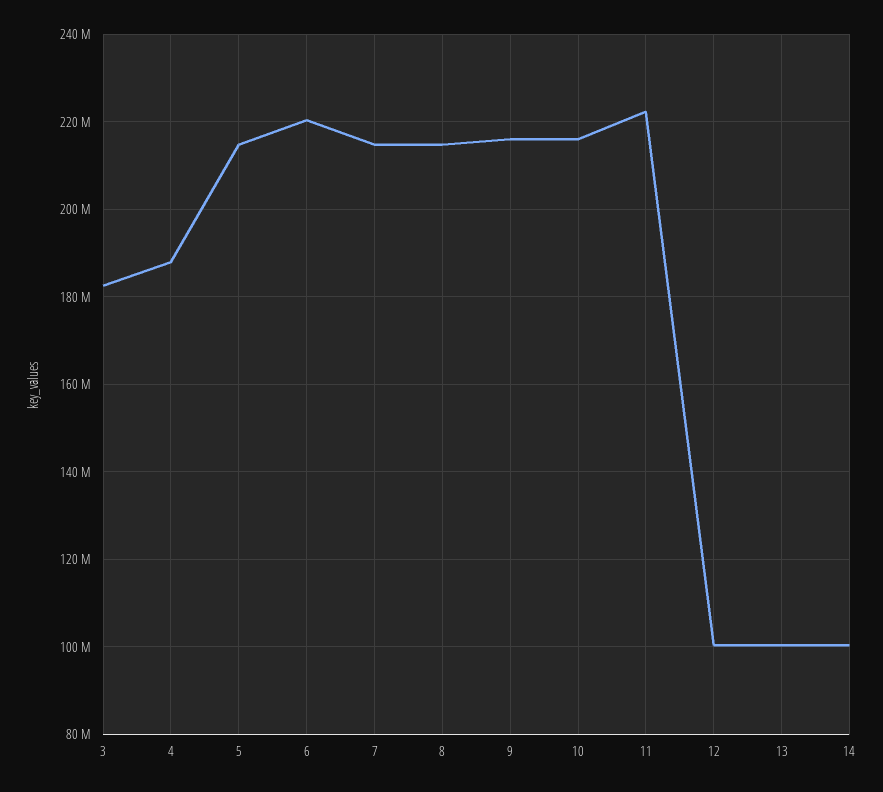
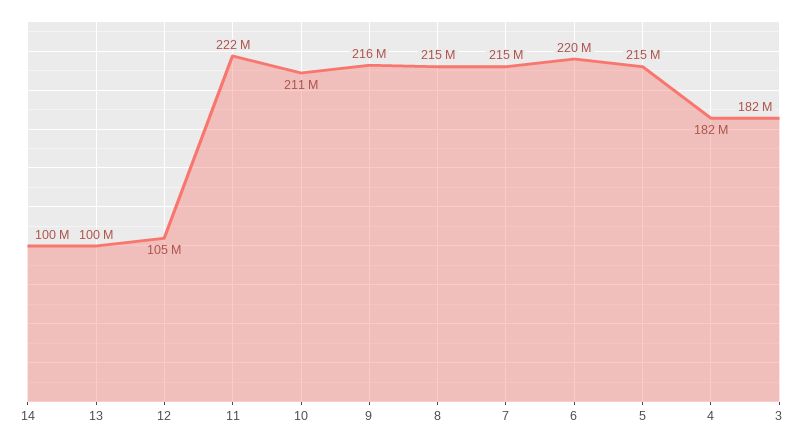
  {
    "3": 182000000,
-   "4": 188000000,
+   "4": 182000000,
    "5": 215000000,
    "6": 220000000,
    "7": 215000000,
    "8": 215000000,
    "9": 216000000,
-   "10": 216000000,
+   "10": 211000000,
    "11": 222000000,
-   "12": 100000000,
+   "12": 105000000,
    "13": 100000000,
    "14": 100000000
  }

